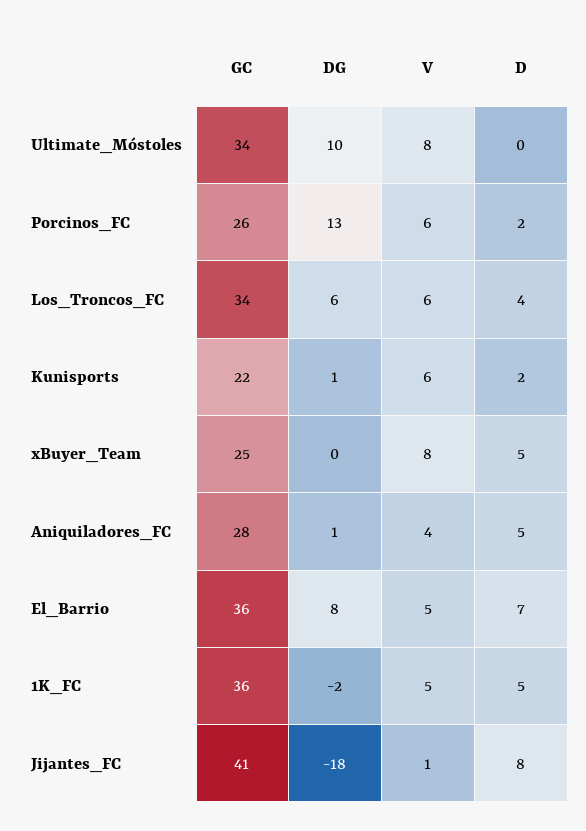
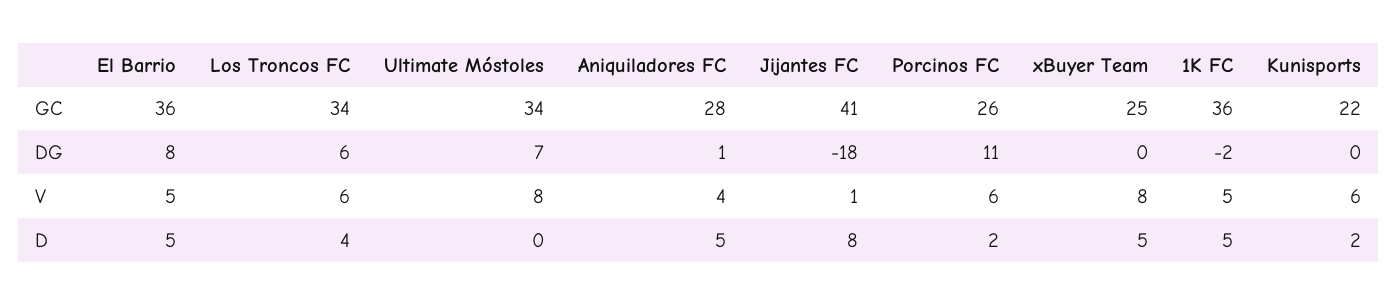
  {
    "GC": {
      "Ultimate_Móstoles": 34,
      "Porcinos_FC": 26,
      "Los_Troncos_FC": 34,
      "Kunisports": 22,
      "xBuyer_Team": 25,
      "Aniquiladores_FC": 28,
      "El_Barrio": 36,
      "1K_FC": 36,
      "Jijantes_FC": 41
    },
    "DG": {
-     "Ultimate_Móstoles": 10,
+     "Ultimate_Móstoles": 7,
-     "Porcinos_FC": 13,
+     "Porcinos_FC": 11,
      "Los_Troncos_FC": 6,
-     "Kunisports": 1,
+     "Kunisports": 0,
      "xBuyer_Team": 0,
      "Aniquiladores_FC": 1,
      "El_Barrio": 8,
      "1K_FC": -2,
      "Jijantes_FC": -18
    },
    "V": {
      "Ultimate_Móstoles": 8,
      "Porcinos_FC": 6,
      "Los_Troncos_FC": 6,
      "Kunisports": 6,
      "xBuyer_Team": 8,
      "Aniquiladores_FC": 4,
      "El_Barrio": 5,
      "1K_FC": 5,
      "Jijantes_FC": 1
    },
    "D": {
      "Ultimate_Móstoles": 0,
      "Porcinos_FC": 2,
      "Los_Troncos_FC": 4,
      "Kunisports": 2,
      "xBuyer_Team": 5,
      "Aniquiladores_FC": 5,
-     "El_Barrio": 7,
+     "El_Barrio": 5,
      "1K_FC": 5,
      "Jijantes_FC": 8
    }
  }

